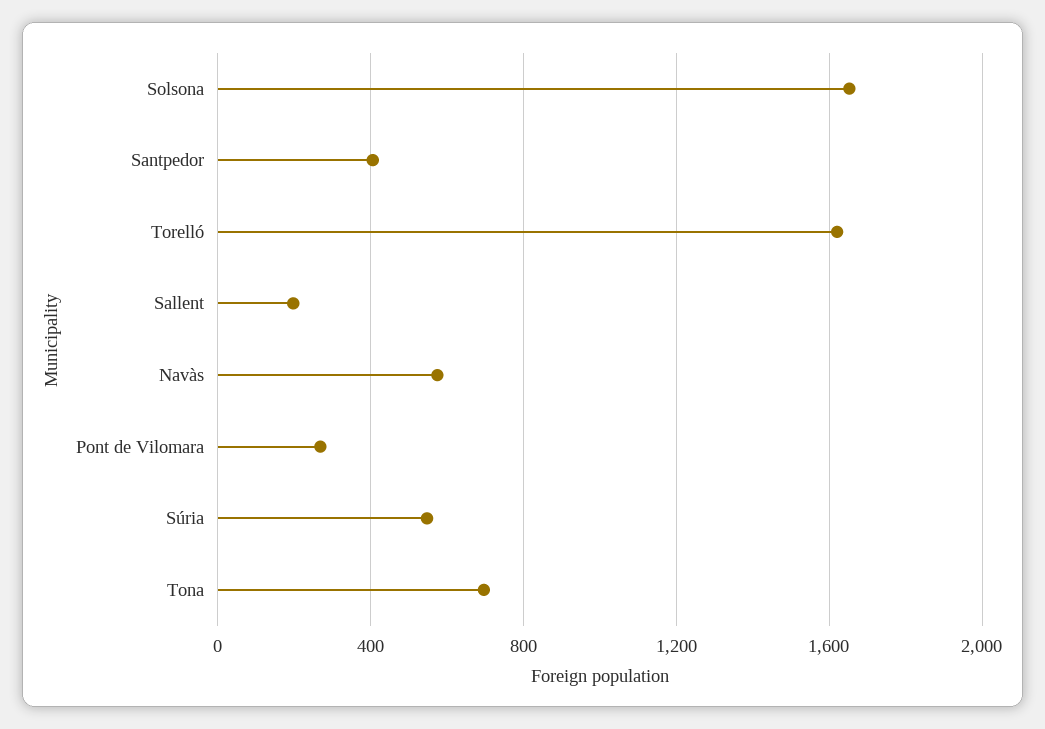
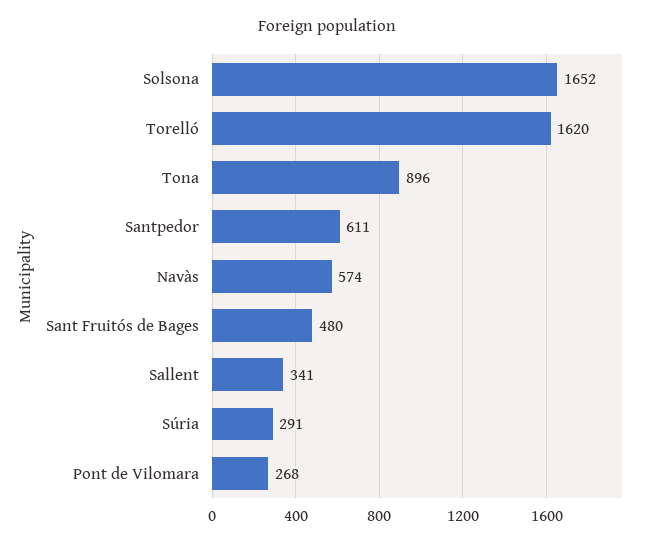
  {
    "Solsona": 1652,
-   "Santpedor": 400,
+   "Santpedor": 611,
    "Torelló": 1620,
-   "Sallent": 200,
+   "Sallent": 341,
    "Navàs": 574,
    "Pont de Vilomara": 268,
-   "Súria": 550,
+   "Súria": 291,
-   "Tona": 700
+   "Tona": 896,
+   "Sant Fruitós de Bages": 480
  }

